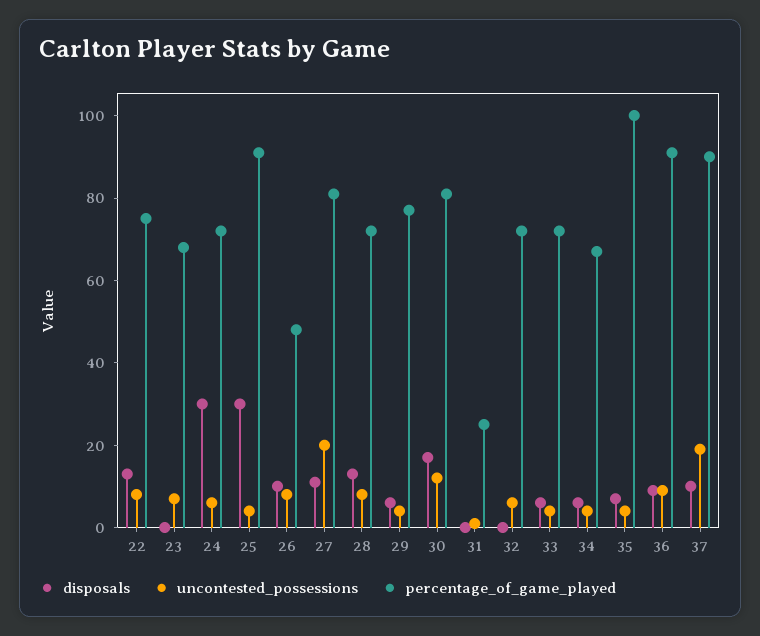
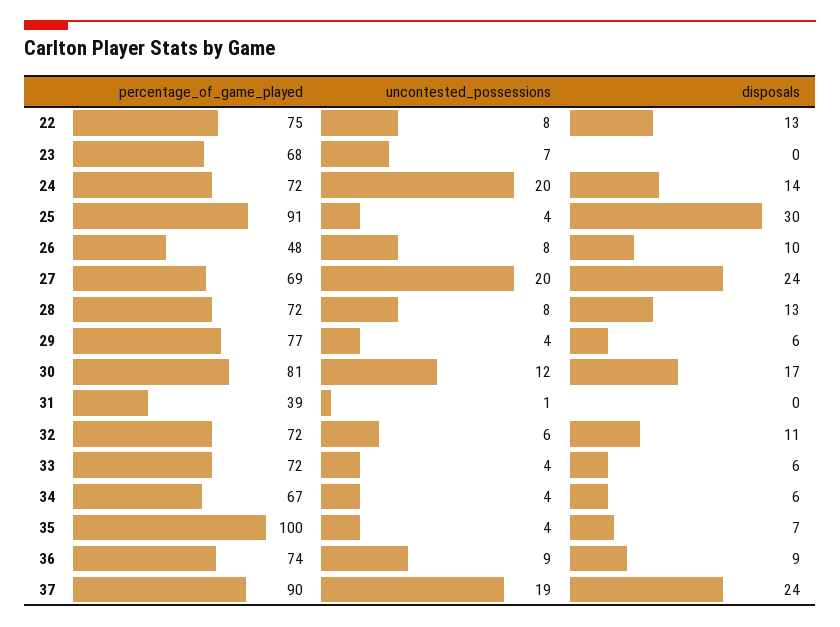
  {
    "disposals": {
      "22": 13,
      "23": 0,
-     "24": 30,
+     "24": 14,
      "25": 30,
      "26": 10,
-     "27": 10,
+     "27": 24,
      "28": 13,
      "29": 6,
      "30": 17,
      "31": 0,
-     "32": 0,
+     "32": 11,
      "33": 6,
      "34": 6,
      "35": 7,
      "36": 9,
-     "37": 10
+     "37": 24
    },
    "uncontested_possessions": {
      "22": 8,
      "23": 7,
-     "24": 5,
+     "24": 20,
      "25": 4,
      "26": 8,
      "27": 20,
      "28": 8,
      "29": 4,
      "30": 12,
      "31": 1,
      "32": 6,
      "33": 4,
      "34": 4,
      "35": 4,
      "36": 9,
      "37": 19
    },
    "percentage_of_game_played": {
      "22": 75,
      "23": 68,
      "24": 72,
      "25": 91,
      "26": 48,
-     "27": 80,
+     "27": 69,
      "28": 72,
      "29": 77,
      "30": 81,
-     "31": 25,
+     "31": 39,
      "32": 72,
      "33": 72,
      "34": 67,
      "35": 100,
-     "36": 90,
+     "36": 74,
      "37": 90
    }
  }

